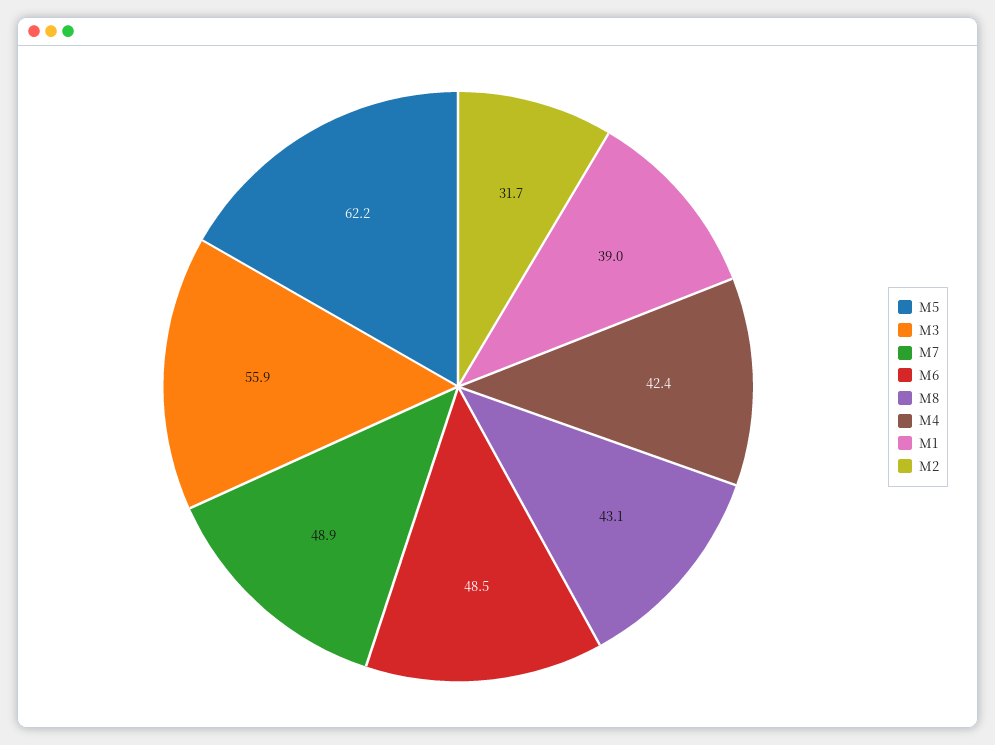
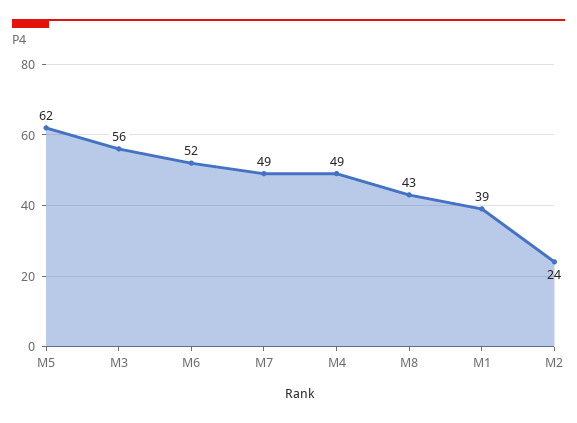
  {
    "M5": 62.2,
    "M3": 55.9,
    "M7": 48.9,
-   "M6": 48.5,
+   "M6": 52,
    "M8": 43.1,
-   "M4": 42.4,
+   "M4": 49,
    "M1": 39,
-   "M2": 31.7
+   "M2": 24
  }

